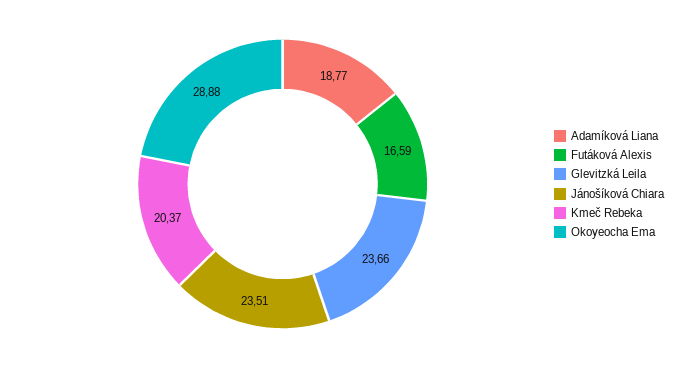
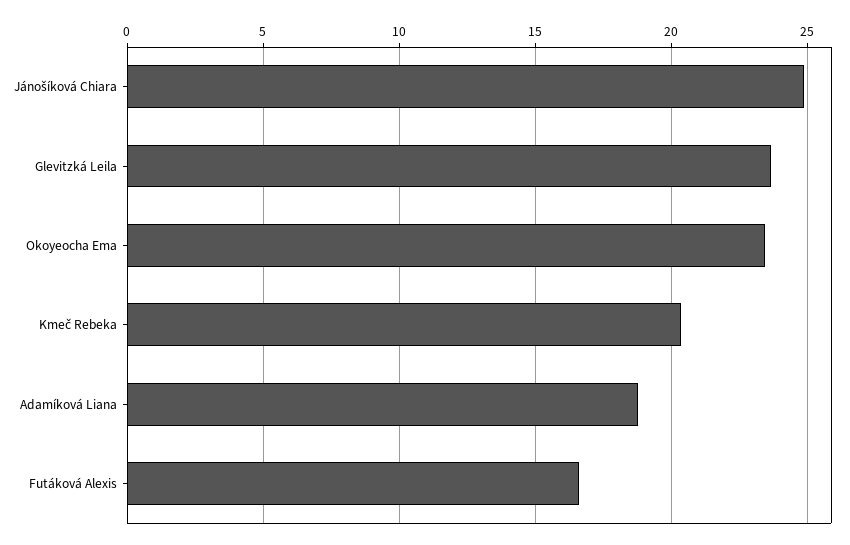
  {
    "Adamíková Liana": 18.77,
    "Futáková Alexis": 16.59,
    "Glevitzká Leila": 23.66,
-   "Jánošíková Chiara": 23.51,
+   "Jánošíková Chiara": 25,
    "Kmeč Rebeka": 20.37,
-   "Okoyeocha Ema": 28.88
+   "Okoyeocha Ema": 23.5
  }

